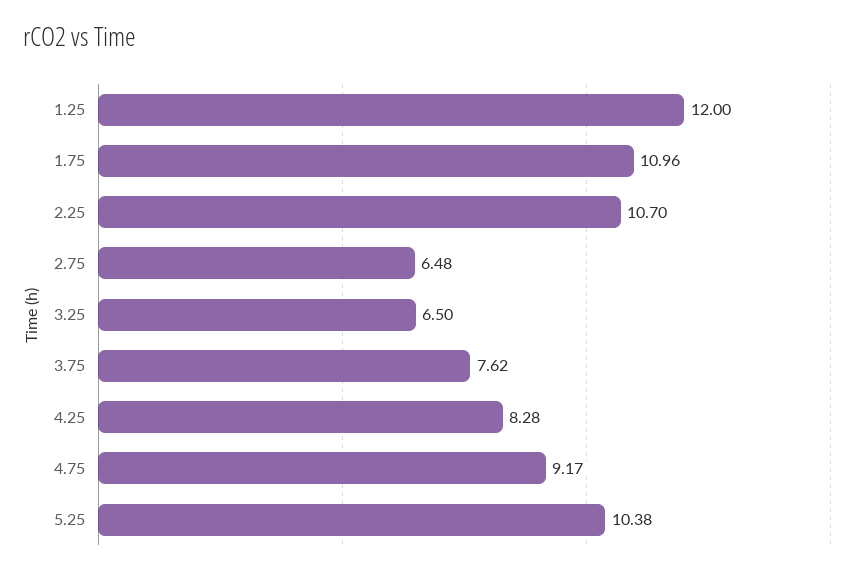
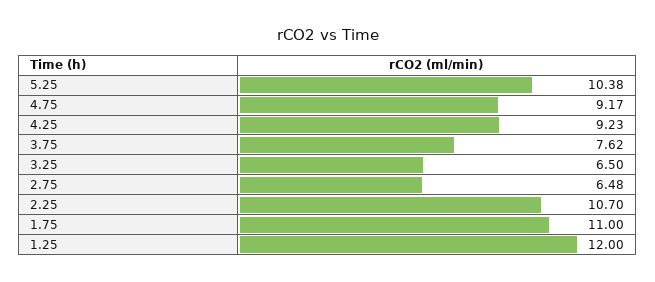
  {
    "1.25": 12,
-   "1.75": 10.96,
+   "1.75": 11,
    "2.25": 10.7,
    "2.75": 6.48,
    "3.25": 6.5,
    "3.75": 7.62,
-   "4.25": 8.28,
+   "4.25": 9.23,
    "4.75": 9.17,
    "5.25": 10.38
  }

